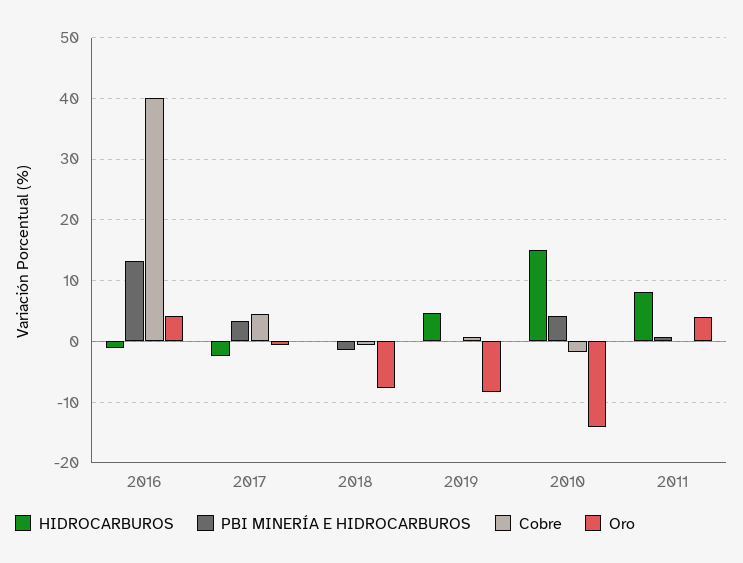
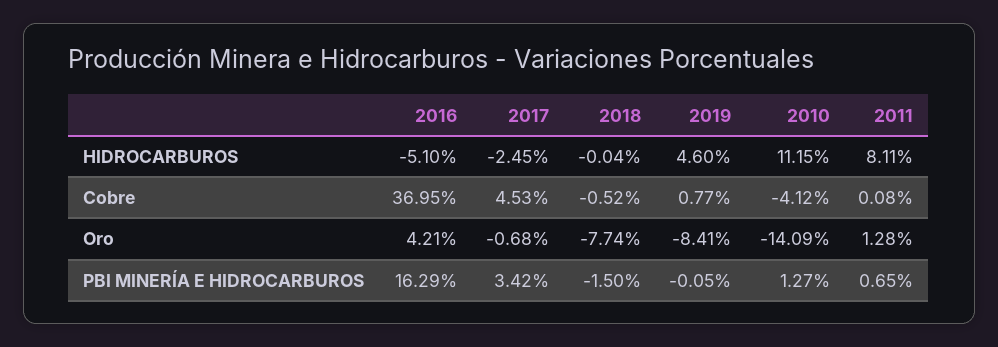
  {
    "HIDROCARBUROS": {
-     "2016": -1,
+     "2016": -5.1,
      "2017": -2.45,
      "2018": -0.04,
      "2019": 4.6,
-     "2010": 15,
+     "2010": 11.15,
      "2011": 8.11
    },
    "PBI MINERÍA E HIDROCARBUROS": {
-     "2016": 13,
+     "2016": 16.29,
      "2017": 3.42,
      "2018": -1.5,
      "2019": -0.05,
-     "2010": 4,
+     "2010": 1.27,
      "2011": 0.65
    },
    "Cobre": {
-     "2016": 40,
+     "2016": 36.95,
      "2017": 4.53,
      "2018": -0.52,
      "2019": 0.77,
-     "2010": -2,
+     "2010": -4.12,
      "2011": 0.08
    },
    "Oro": {
      "2016": 4.21,
      "2017": -0.68,
      "2018": -7.74,
      "2019": -8.41,
      "2010": -14.09,
-     "2011": 4
+     "2011": 1.28
    }
  }

